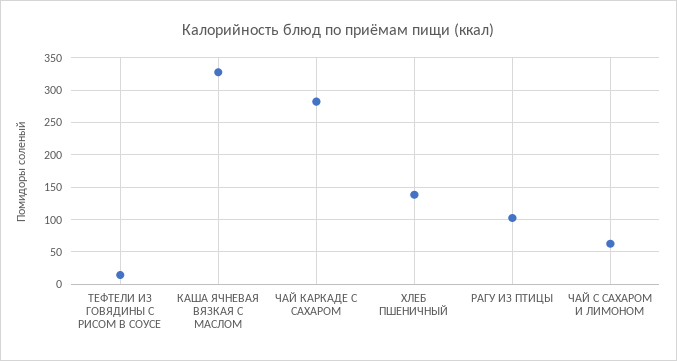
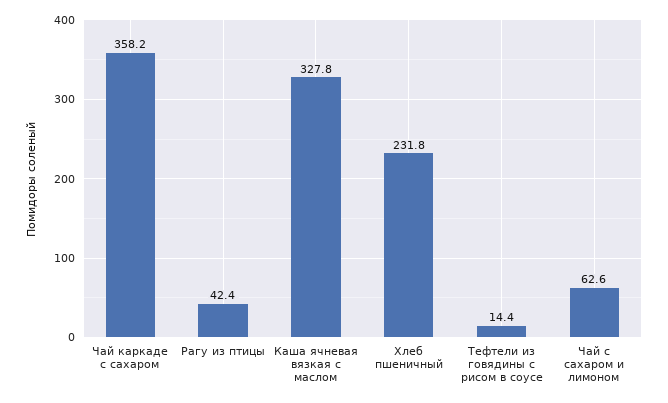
  {
    "ТЕФТЕЛИ ИЗ ГОВЯДИНЫ С РИСОМ В СОУСЕ": 14.4,
    "КАША ЯЧНЕВАЯ ВЯЗКАЯ С МАСЛОМ": 327.8,
-   "ЧАЙ КАРКАДЕ С САХАРОМ": 280,
+   "ЧАЙ КАРКАДЕ С САХАРОМ": 358.2,
-   "ХЛЕБ ПШЕНИЧНЫЙ": 140,
+   "ХЛЕБ ПШЕНИЧНЫЙ": 231.8,
-   "РАГУ ИЗ ПТИЦЫ": 100,
+   "РАГУ ИЗ ПТИЦЫ": 42.4,
    "ЧАЙ С САХАРОМ И ЛИМОНОМ": 62.6
  }

